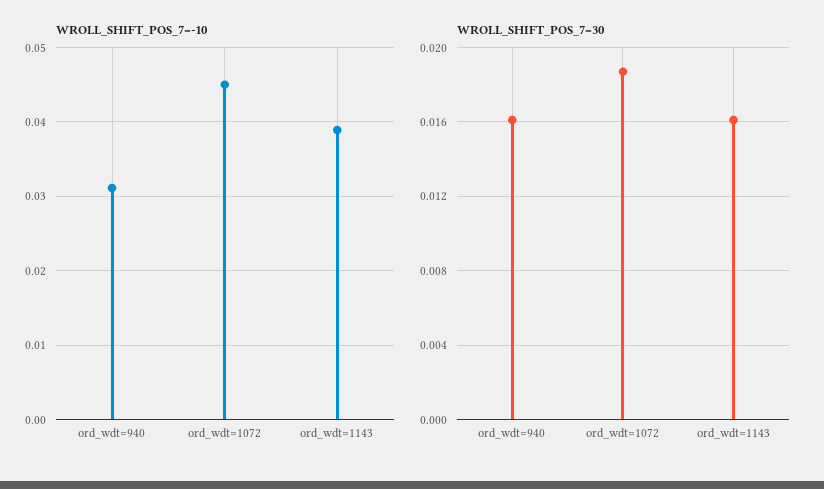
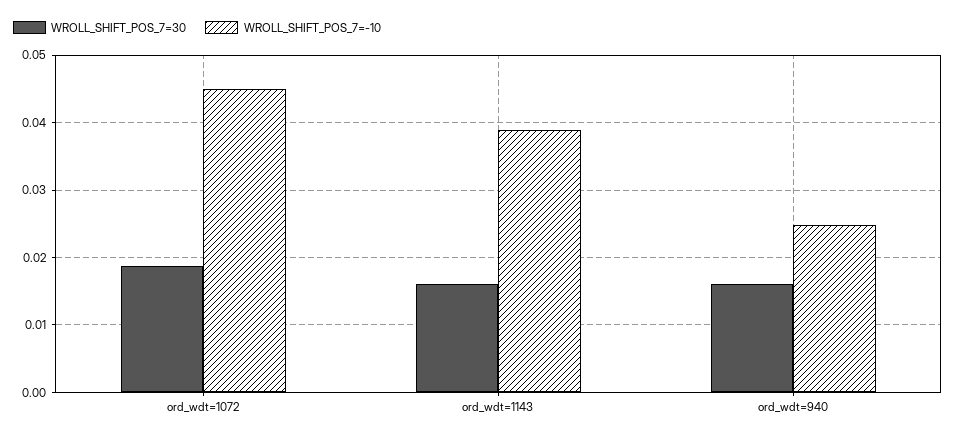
  {
    "WROLL_SHIFT_POS_7=-10": {
-     "ord_wdt=940": 0.031,
+     "ord_wdt=940": 0.025,
      "ord_wdt=1072": 0.045,
      "ord_wdt=1143": 0.039
    },
    "WROLL_SHIFT_POS_7=30": {
      "ord_wdt=940": 0.016,
      "ord_wdt=1072": 0.0185,
      "ord_wdt=1143": 0.016
    }
  }

